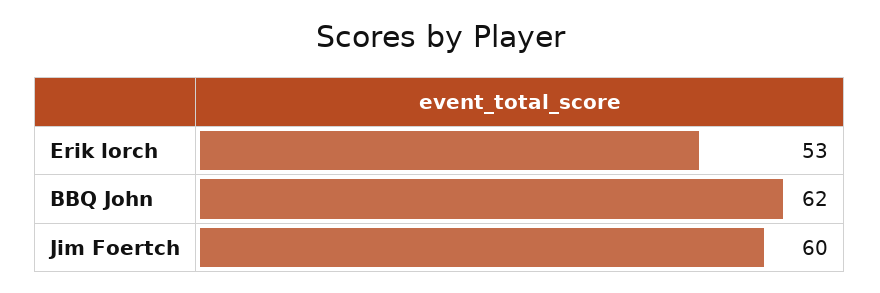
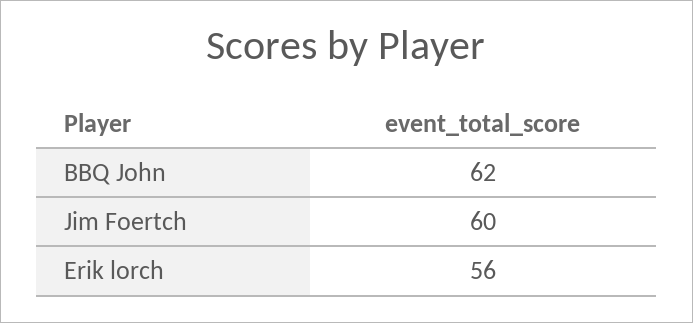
  {
-   "Erik lorch": 53,
+   "Erik lorch": 56,
    "BBQ John": 62,
    "Jim Foertch": 60
  }

